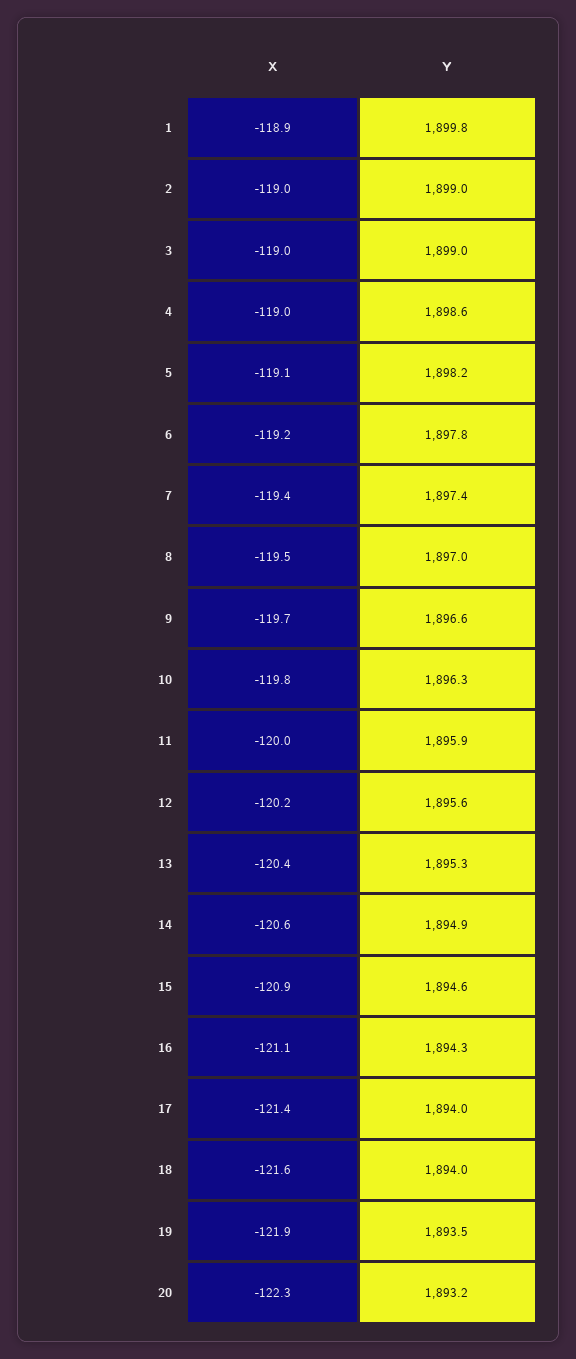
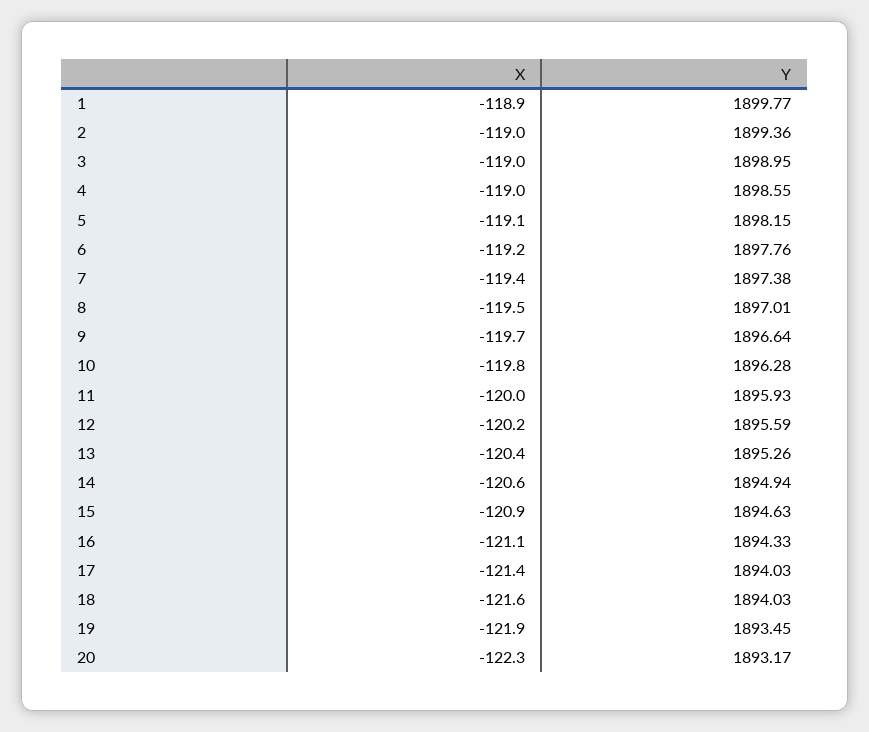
  {
    "X": {
      "1": -118.9,
      "2": -119,
      "3": -119,
      "4": -119,
      "5": -119.1,
      "6": -119.2,
      "7": -119.4,
      "8": -119.5,
      "9": -119.7,
      "10": -119.8,
      "11": -120,
      "12": -120.2,
      "13": -120.4,
      "14": -120.6,
      "15": -120.9,
      "16": -121.1,
      "17": -121.4,
      "18": -121.6,
      "19": -121.9,
      "20": -122.3
    },
    "Y": {
      "1": 1899.77,
-     "2": 1899,
+     "2": 1899.36,
      "3": 1898.95,
      "4": 1898.55,
      "5": 1898.15,
      "6": 1897.76,
      "7": 1897.38,
      "8": 1897.01,
      "9": 1896.64,
      "10": 1896.28,
      "11": 1895.93,
      "12": 1895.59,
      "13": 1895.26,
      "14": 1894.94,
      "15": 1894.63,
      "16": 1894.33,
      "17": 1894.03,
      "18": 1894.03,
      "19": 1893.45,
      "20": 1893.17
    }
  }

